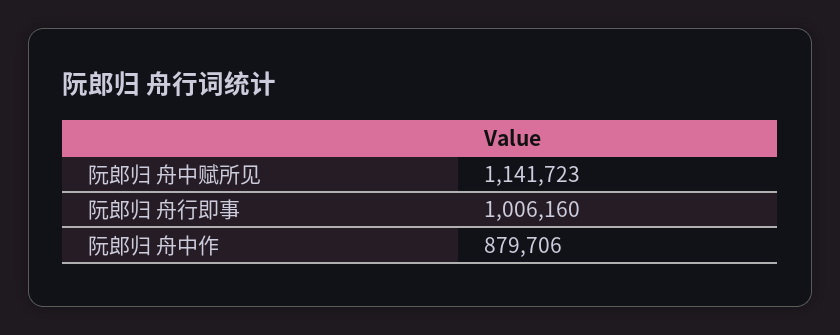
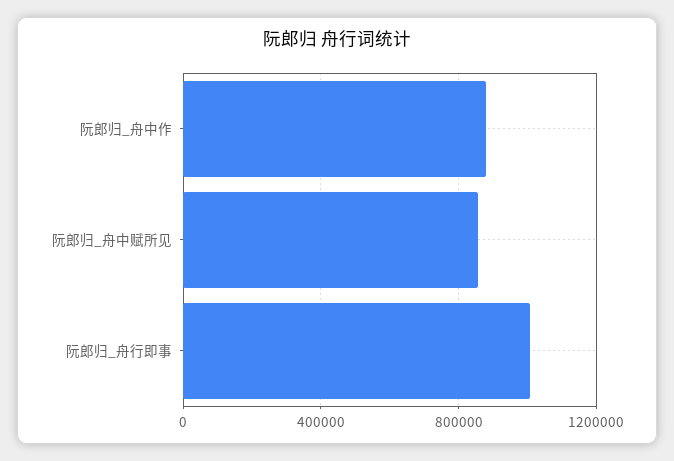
  {
-   "阮郎归 舟中赋所见": 1141723,
+   "阮郎归 舟中赋所见": 850000,
    "阮郎归 舟行即事": 1006160,
    "阮郎归 舟中作": 879706
  }

